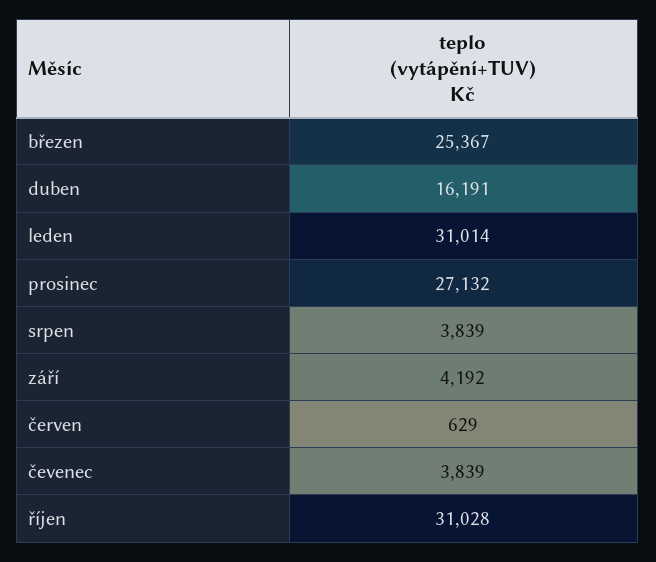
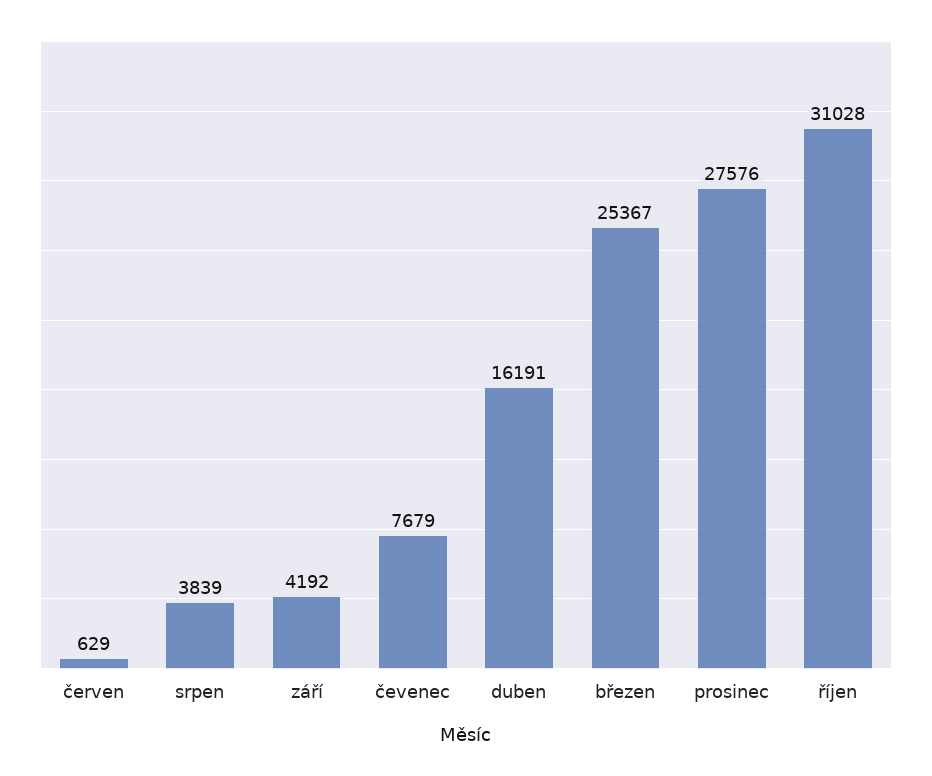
  {
    "březen": 25367,
    "duben": 16191,
-   "leden": 31014,
-   "prosinec": 27132,
+   "prosinec": 27576,
    "srpen": 3839,
    "září": 4192,
    "červen": 629,
-   "čevenec": 3839,
+   "čevenec": 7679,
    "říjen": 31028
  }

